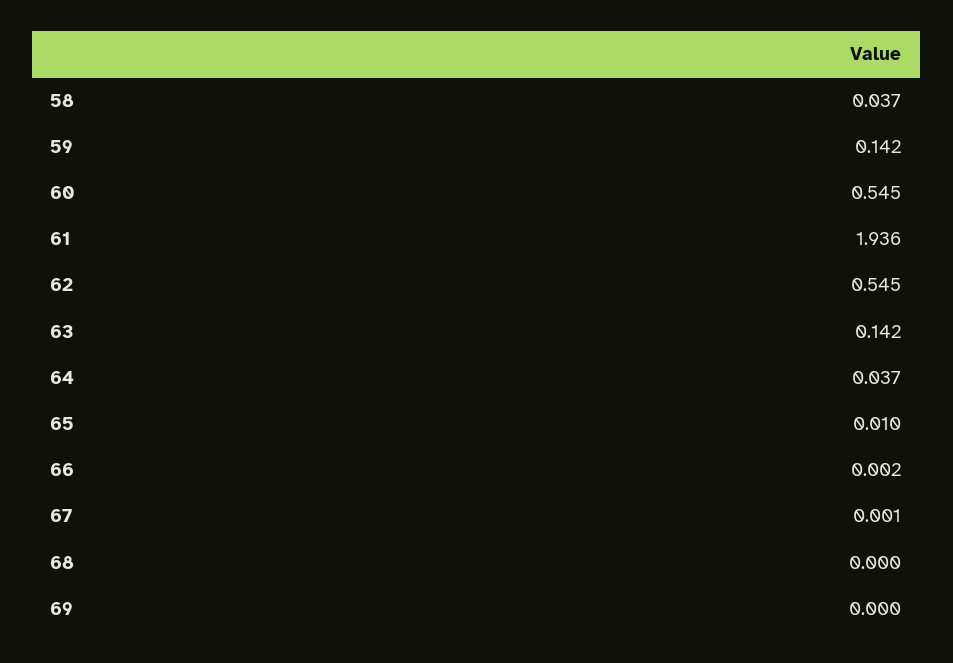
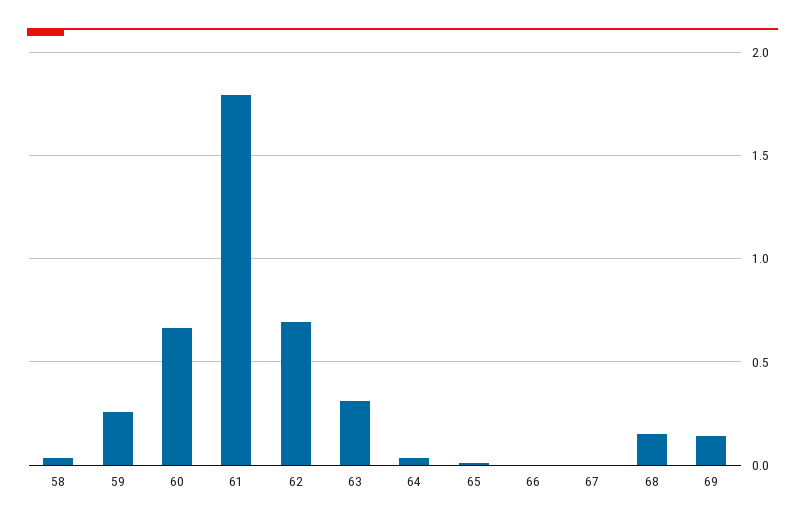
  {
    "58": 0.037,
-   "59": 0.142,
+   "59": 0.25,
-   "60": 0.545,
+   "60": 0.65,
-   "61": 1.936,
+   "61": 1.8,
-   "62": 0.545,
+   "62": 0.7,
-   "63": 0.142,
+   "63": 0.3,
    "64": 0.037,
    "65": 0.01,
    "66": 0.002,
    "67": 0.001,
-   "68": 0,
+   "68": 0.15,
-   "69": 0
+   "69": 0.15
  }

